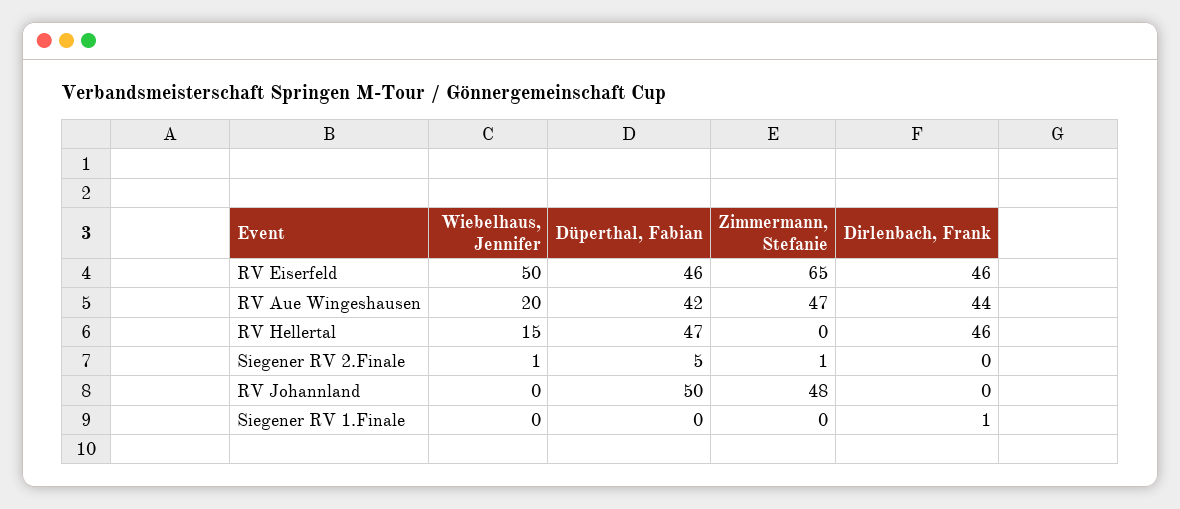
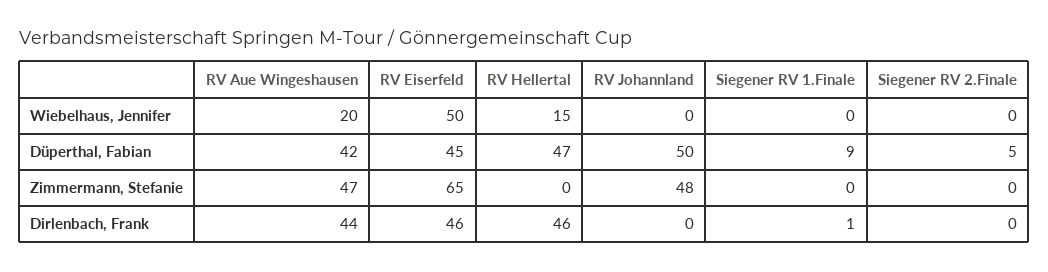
  {
    "Wiebelhaus, Jennifer": {
      "RV Eiserfeld": 50,
      "RV Aue Wingeshausen": 20,
      "RV Hellertal": 15,
-     "Siegener RV 2.Finale": 1,
+     "Siegener RV 2.Finale": 0,
      "RV Johannland": 0,
      "Siegener RV 1.Finale": 0
    },
    "Düperthal, Fabian": {
-     "RV Eiserfeld": 46,
+     "RV Eiserfeld": 45,
      "RV Aue Wingeshausen": 42,
      "RV Hellertal": 47,
      "Siegener RV 2.Finale": 5,
      "RV Johannland": 50,
-     "Siegener RV 1.Finale": 0
+     "Siegener RV 1.Finale": 9
    },
    "Zimmermann, Stefanie": {
      "RV Eiserfeld": 65,
      "RV Aue Wingeshausen": 47,
      "RV Hellertal": 0,
-     "Siegener RV 2.Finale": 1,
+     "Siegener RV 2.Finale": 0,
      "RV Johannland": 48,
      "Siegener RV 1.Finale": 0
    },
    "Dirlenbach, Frank": {
      "RV Eiserfeld": 46,
      "RV Aue Wingeshausen": 44,
      "RV Hellertal": 46,
      "Siegener RV 2.Finale": 0,
      "RV Johannland": 0,
      "Siegener RV 1.Finale": 1
    }
  }

